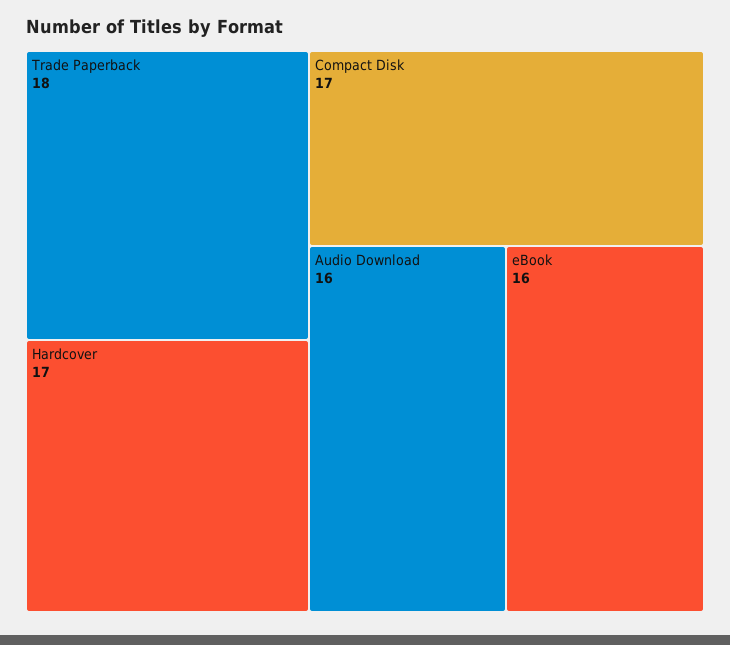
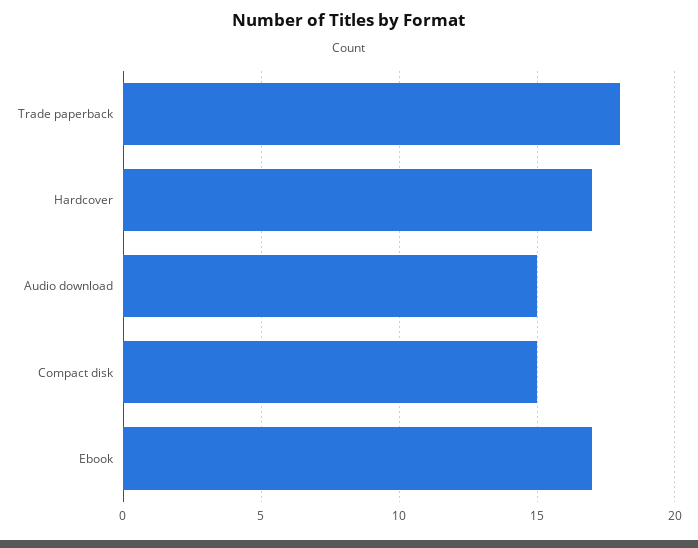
  {
    "Trade Paperback": 18,
    "Hardcover": 17,
-   "Compact Disk": 17,
+   "Compact Disk": 15,
-   "Audio Download": 16,
+   "Audio Download": 15,
-   "eBook": 16
+   "eBook": 17
  }

